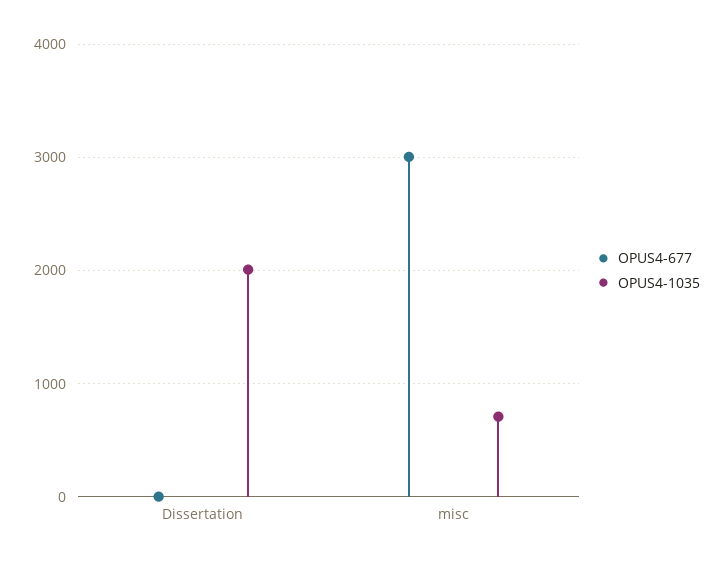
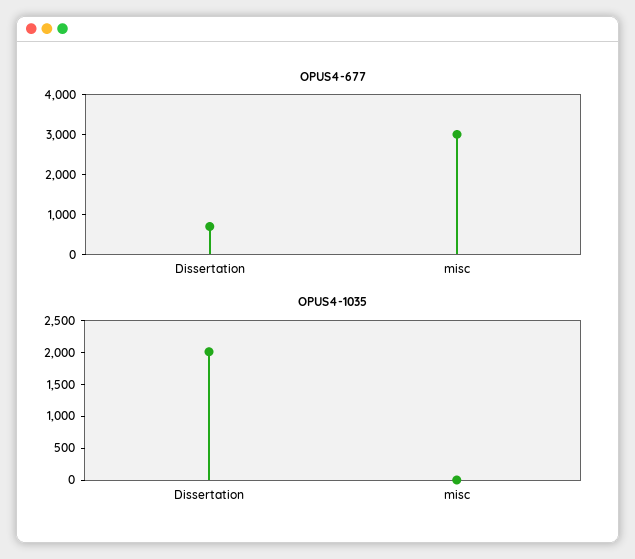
  {
    "OPUS4-677": {
-     "Dissertation": 0,
+     "Dissertation": 750,
      "misc": 3000
    },
    "OPUS4-1035": {
      "Dissertation": 2000,
-     "misc": 700
+     "misc": 0
    }
  }

